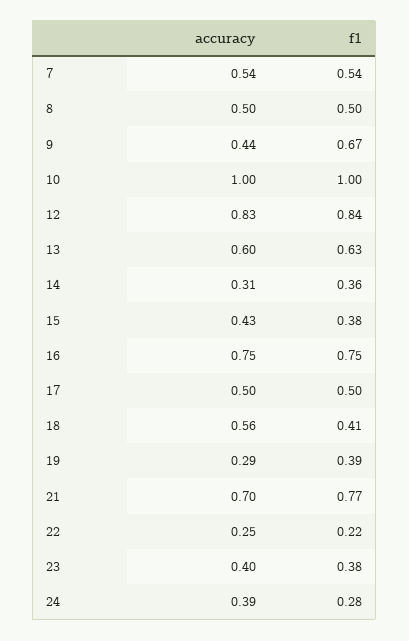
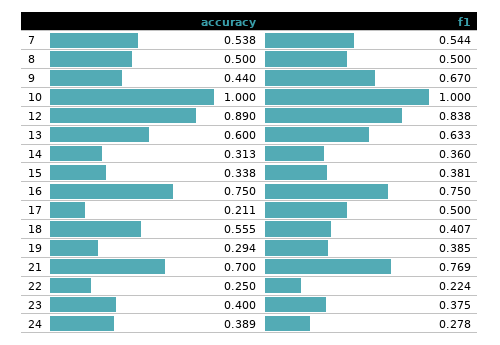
  {
    "accuracy": {
      "7": 0.538,
      "8": 0.5,
      "9": 0.44,
      "10": 1,
-     "12": 0.83,
+     "12": 0.89,
      "13": 0.6,
      "14": 0.313,
-     "15": 0.43,
+     "15": 0.338,
      "16": 0.75,
-     "17": 0.5,
+     "17": 0.211,
      "18": 0.555,
      "19": 0.294,
      "21": 0.7,
      "22": 0.25,
      "23": 0.4,
      "24": 0.389
    },
    "f1": {
      "7": 0.544,
      "8": 0.5,
      "9": 0.67,
      "10": 1,
      "12": 0.838,
      "13": 0.633,
      "14": 0.36,
      "15": 0.381,
      "16": 0.75,
      "17": 0.5,
      "18": 0.407,
      "19": 0.385,
      "21": 0.769,
      "22": 0.224,
      "23": 0.375,
      "24": 0.278
    }
  }

